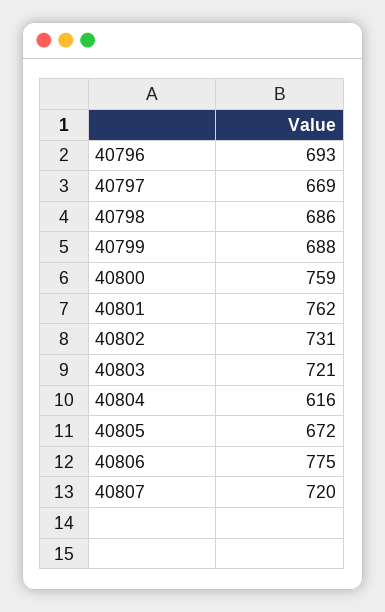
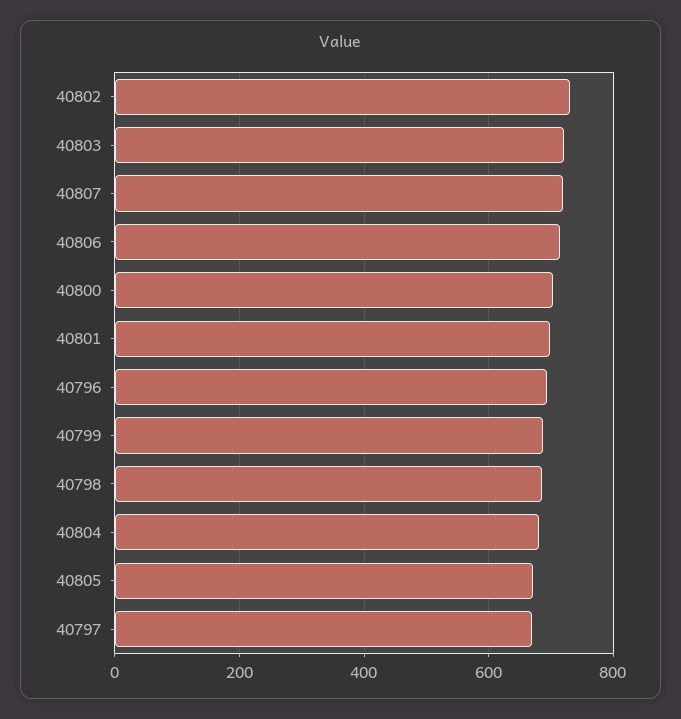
  {
    "40796": 693,
    "40797": 669,
    "40798": 686,
    "40799": 688,
-   "40800": 759,
+   "40800": 700,
-   "40801": 762,
+   "40801": 700,
    "40802": 731,
    "40803": 721,
-   "40804": 616,
+   "40804": 680,
    "40805": 672,
-   "40806": 775,
+   "40806": 720,
    "40807": 720
  }

